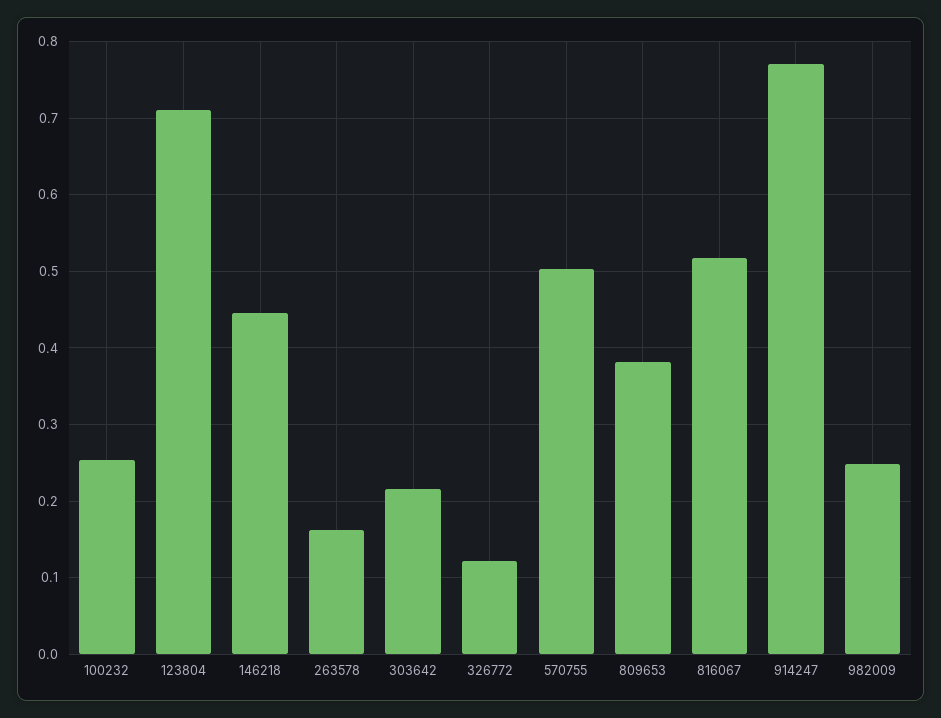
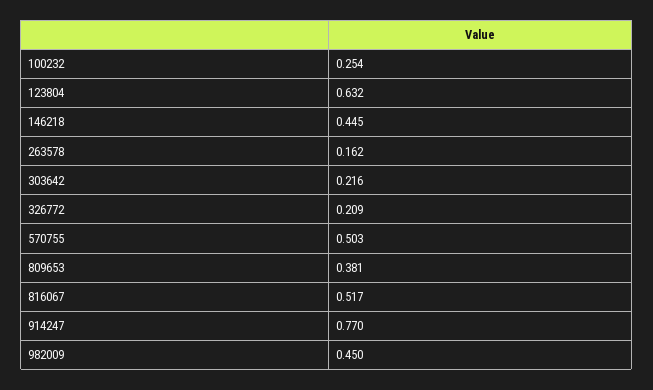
  {
    "100232": 0.254,
-   "123804": 0.71,
+   "123804": 0.632,
    "146218": 0.445,
    "263578": 0.162,
    "303642": 0.216,
-   "326772": 0.12,
+   "326772": 0.209,
    "570755": 0.503,
    "809653": 0.381,
    "816067": 0.517,
    "914247": 0.77,
-   "982009": 0.25
+   "982009": 0.45
  }

